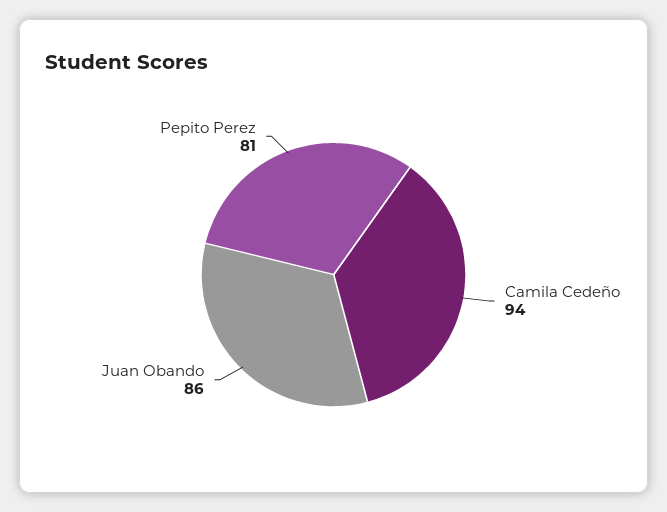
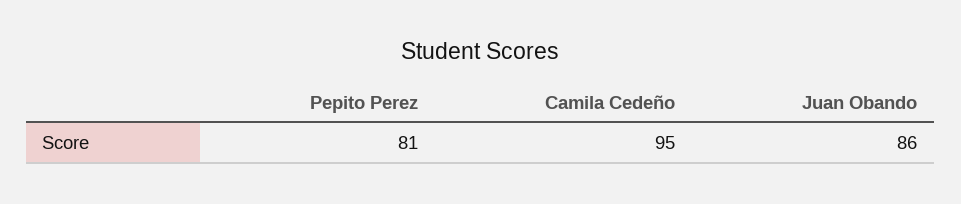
  {
-   "Camila Cedeño": 94,
+   "Camila Cedeño": 95,
    "Juan Obando": 86,
    "Pepito Perez": 81
  }

